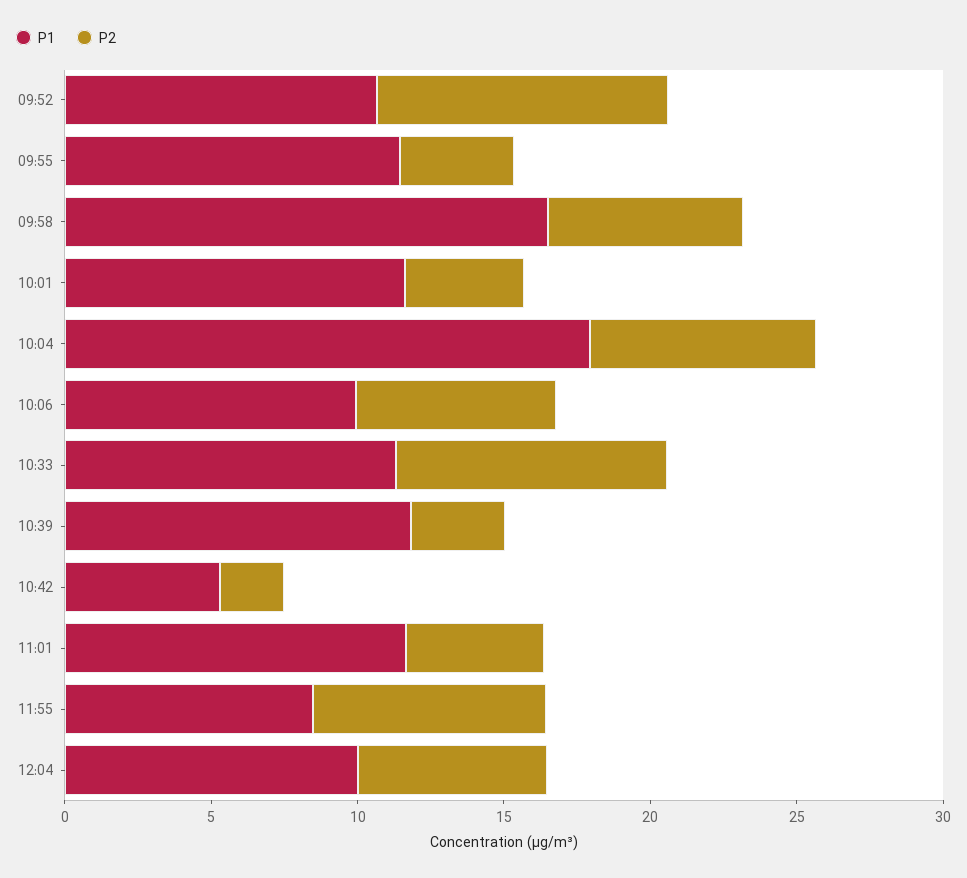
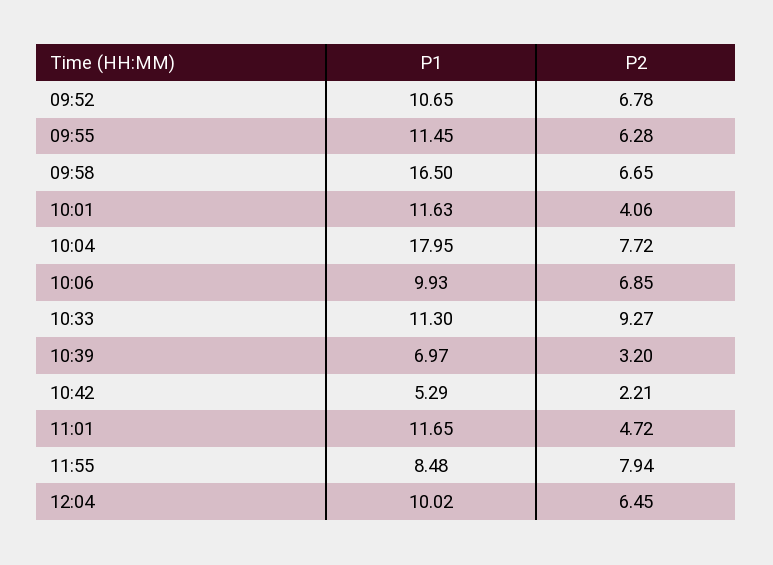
  {
    "P1": {
      "09:52": 10.65,
      "09:55": 11.45,
      "09:58": 16.5,
      "10:01": 11.63,
      "10:04": 17.95,
      "10:06": 9.93,
      "10:33": 11.3,
-     "10:39": 12,
+     "10:39": 6.97,
      "10:42": 5.29,
      "11:01": 11.65,
      "11:55": 8.48,
      "12:04": 10.02
    },
    "P2": {
-     "09:52": 10,
+     "09:52": 6.78,
-     "09:55": 4,
+     "09:55": 6.28,
      "09:58": 6.65,
      "10:01": 4.06,
      "10:04": 7.72,
      "10:06": 6.85,
      "10:33": 9.27,
      "10:39": 3.2,
      "10:42": 2.21,
      "11:01": 4.72,
      "11:55": 7.94,
      "12:04": 6.45
    }
  }

